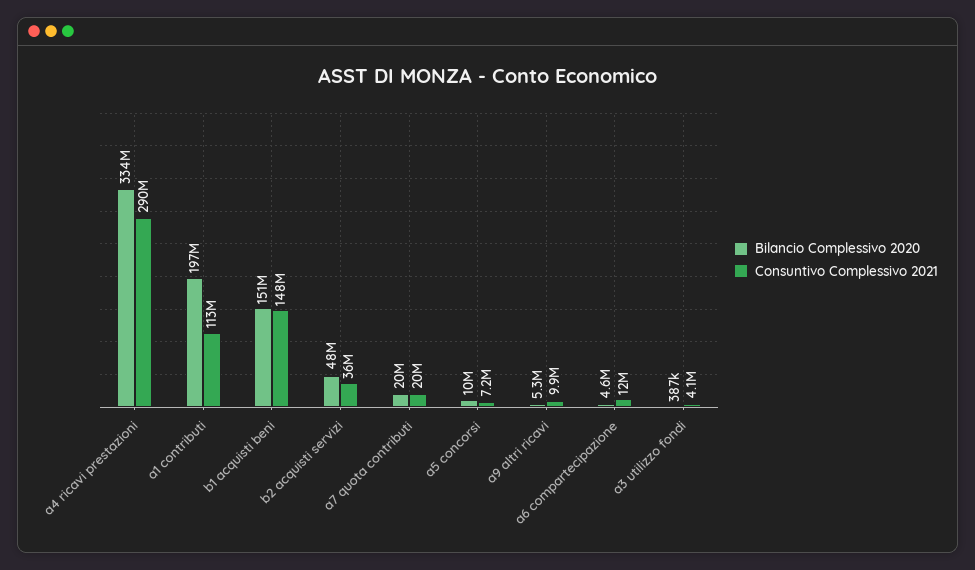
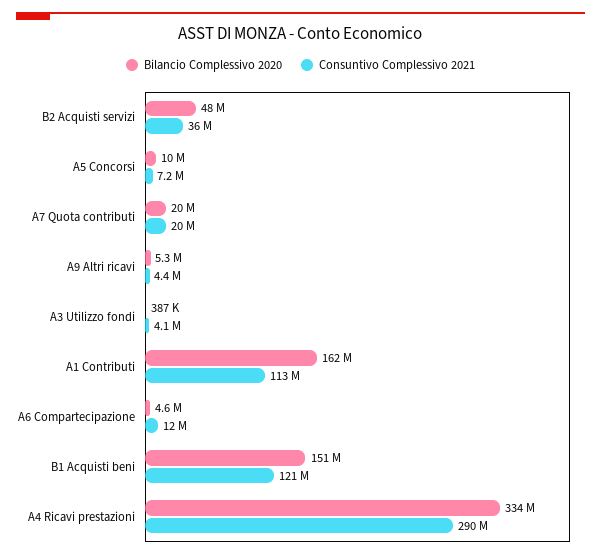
  {
    "Bilancio Complessivo 2020": {
      "a4 ricavi prestazioni": 334000000,
-     "a1 contributi": 197000000,
+     "a1 contributi": 162000000,
      "b1 acquisti beni": 151000000,
      "b2 acquisti servizi": 48000000,
      "a7 quota contributi": 20000000,
      "a5 concorsi": 10000000,
      "a9 altri ricavi": 5300000,
      "a6 compartecipazione": 4600000,
      "a3 utilizzo fondi": 387000
    },
    "Consuntivo Complessivo 2021": {
      "a4 ricavi prestazioni": 290000000,
      "a1 contributi": 113000000,
-     "b1 acquisti beni": 148000000,
+     "b1 acquisti beni": 121000000,
      "b2 acquisti servizi": 36000000,
      "a7 quota contributi": 20000000,
      "a5 concorsi": 7200000,
-     "a9 altri ricavi": 9900000,
+     "a9 altri ricavi": 4400000,
      "a6 compartecipazione": 12000000,
      "a3 utilizzo fondi": 4100000
    }
  }

